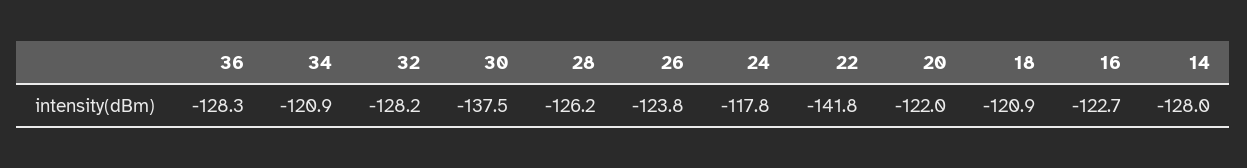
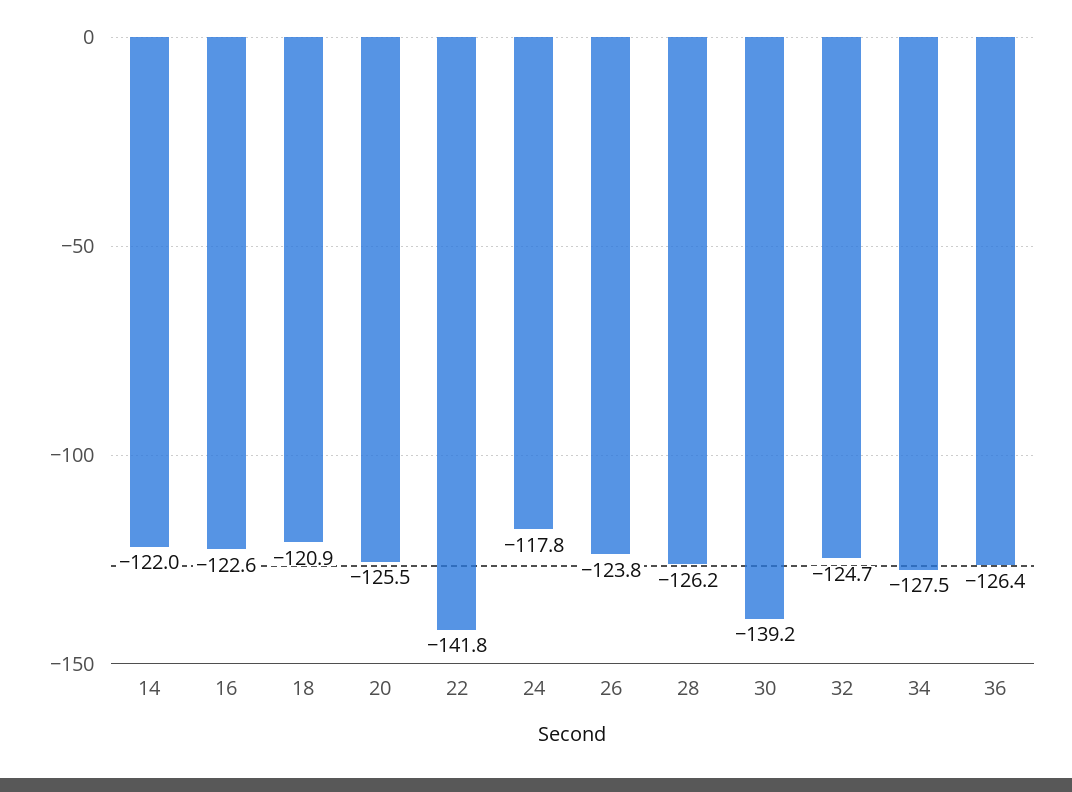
  {
-   "36": -128.3,
+   "36": -126.4,
-   "34": -120.9,
+   "34": -127.5,
-   "32": -128.2,
+   "32": -124.7,
-   "30": -137.5,
+   "30": -139.2,
    "28": -126.2,
    "26": -123.8,
    "24": -117.8,
    "22": -141.8,
-   "20": -122,
+   "20": -125.5,
    "18": -120.9,
-   "16": -122.7,
+   "16": -122.6,
-   "14": -128
+   "14": -122
  }

